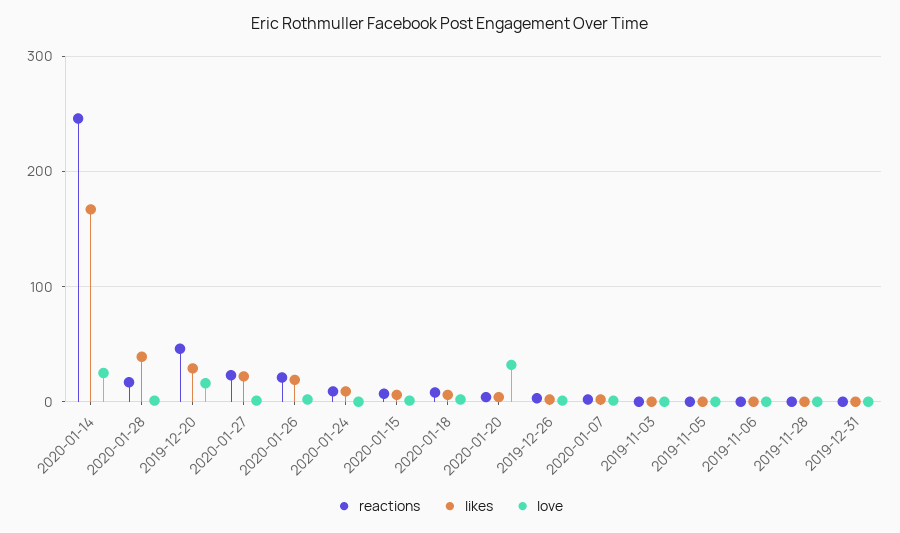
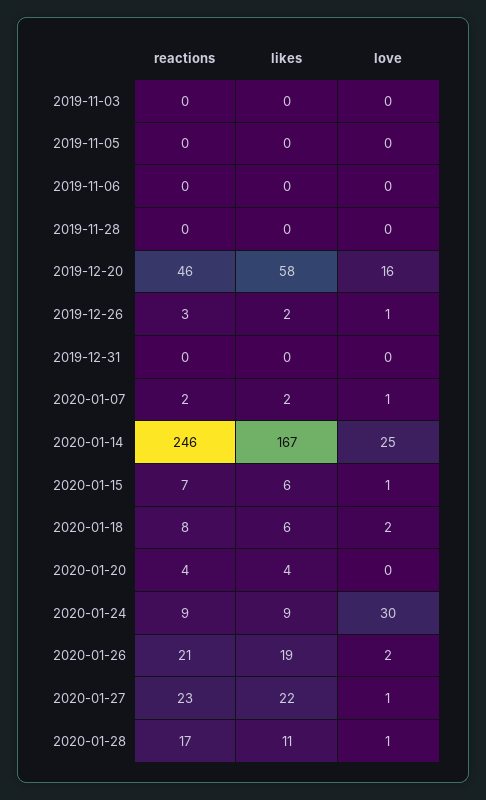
  {
    "reactions": {
      "2020-01-14": 246,
      "2020-01-28": 17,
      "2019-12-20": 46,
      "2020-01-27": 23,
      "2020-01-26": 21,
      "2020-01-24": 9,
      "2020-01-15": 7,
      "2020-01-18": 8,
      "2020-01-20": 4,
      "2019-12-26": 3,
      "2020-01-07": 2,
      "2019-11-03": 0,
      "2019-11-05": 0,
      "2019-11-06": 0,
      "2019-11-28": 0,
      "2019-12-31": 0
    },
    "likes": {
      "2020-01-14": 167,
-     "2020-01-28": 40,
+     "2020-01-28": 11,
-     "2019-12-20": 30,
+     "2019-12-20": 58,
      "2020-01-27": 22,
      "2020-01-26": 19,
      "2020-01-24": 9,
      "2020-01-15": 6,
      "2020-01-18": 6,
      "2020-01-20": 4,
      "2019-12-26": 2,
      "2020-01-07": 2,
      "2019-11-03": 0,
      "2019-11-05": 0,
      "2019-11-06": 0,
      "2019-11-28": 0,
      "2019-12-31": 0
    },
    "love": {
      "2020-01-14": 25,
      "2020-01-28": 1,
      "2019-12-20": 16,
      "2020-01-27": 1,
      "2020-01-26": 2,
-     "2020-01-24": 0,
+     "2020-01-24": 30,
      "2020-01-15": 1,
      "2020-01-18": 2,
-     "2020-01-20": 30,
+     "2020-01-20": 0,
      "2019-12-26": 1,
      "2020-01-07": 1,
      "2019-11-03": 0,
      "2019-11-05": 0,
      "2019-11-06": 0,
      "2019-11-28": 0,
      "2019-12-31": 0
    }
  }

